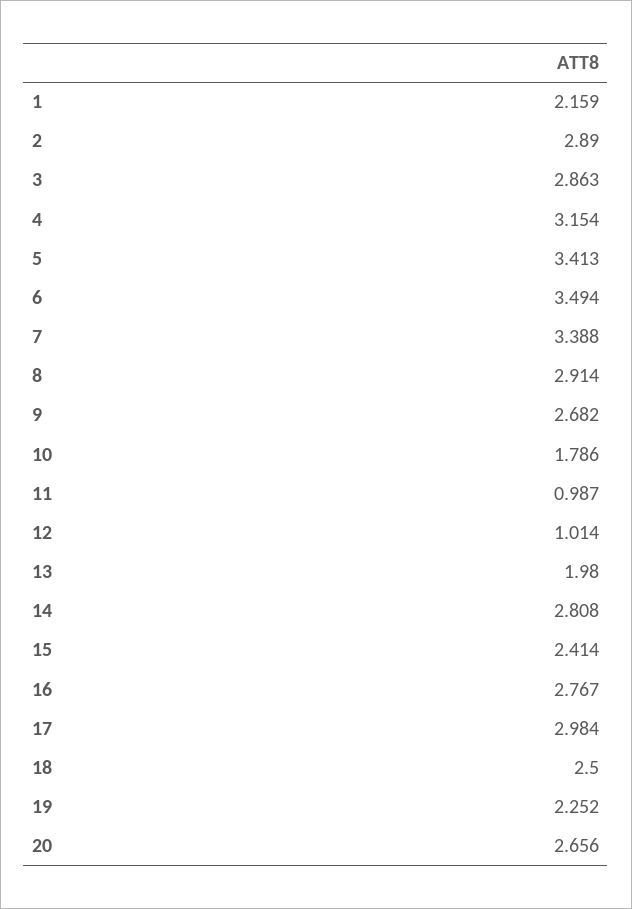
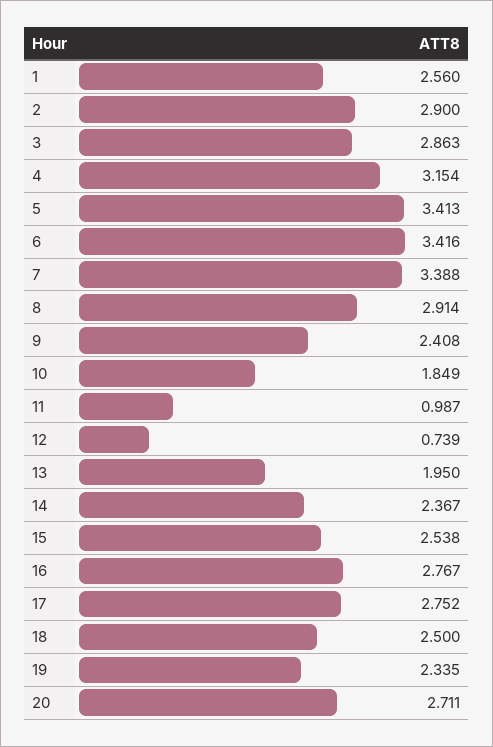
  {
-   "1": 2.159,
+   "1": 2.56,
-   "2": 2.89,
+   "2": 2.9,
    "3": 2.863,
    "4": 3.154,
    "5": 3.413,
-   "6": 3.494,
+   "6": 3.416,
    "7": 3.388,
    "8": 2.914,
-   "9": 2.682,
+   "9": 2.408,
-   "10": 1.786,
+   "10": 1.849,
    "11": 0.987,
-   "12": 1.014,
+   "12": 0.739,
-   "13": 1.98,
+   "13": 1.95,
-   "14": 2.808,
+   "14": 2.367,
-   "15": 2.414,
+   "15": 2.538,
    "16": 2.767,
-   "17": 2.984,
+   "17": 2.752,
    "18": 2.5,
-   "19": 2.252,
+   "19": 2.335,
-   "20": 2.656
+   "20": 2.711
  }

